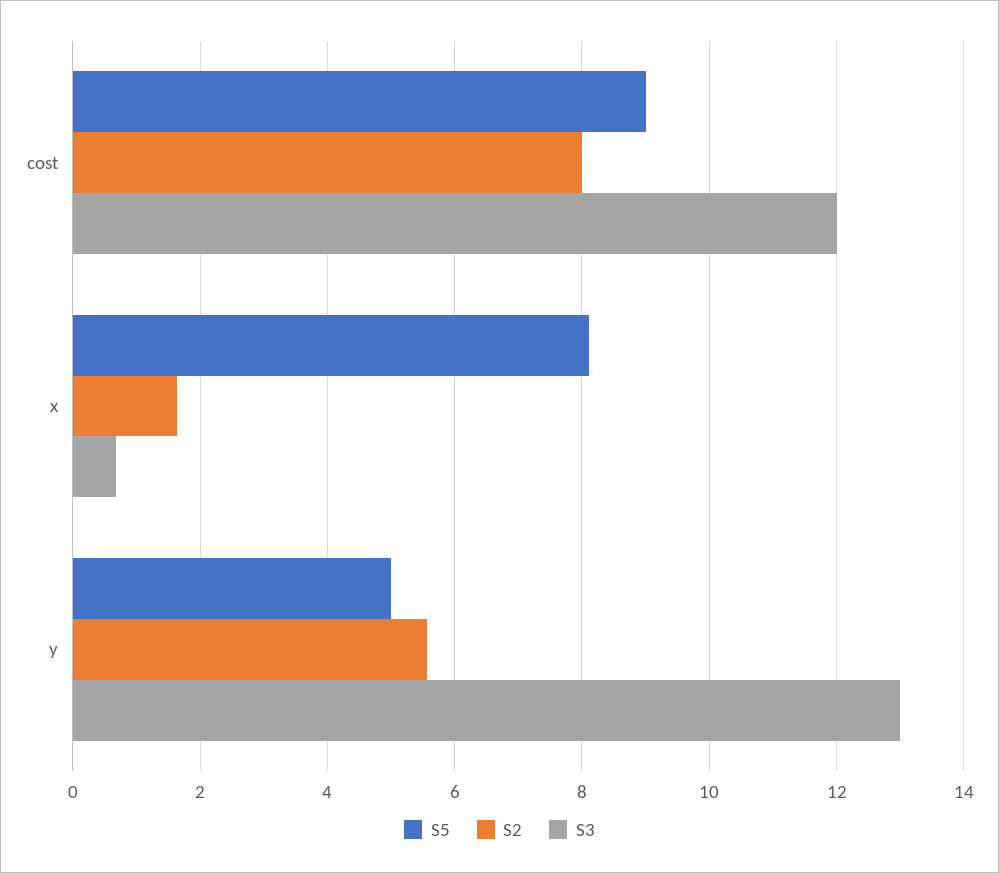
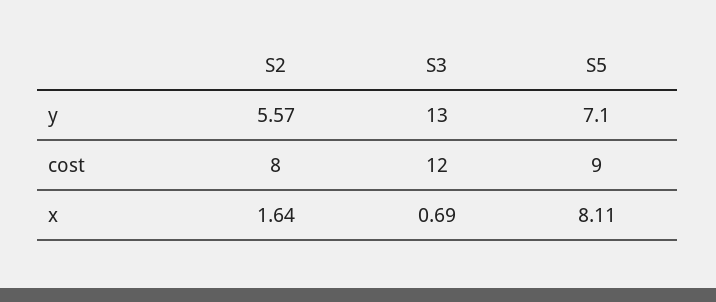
  {
    "S5": {
      "cost": 9,
      "x": 8.11,
-     "y": 5
+     "y": 7.1
    },
    "S2": {
      "cost": 8,
      "x": 1.64,
      "y": 5.57
    },
    "S3": {
      "cost": 12,
      "x": 0.69,
      "y": 13
    }
  }

